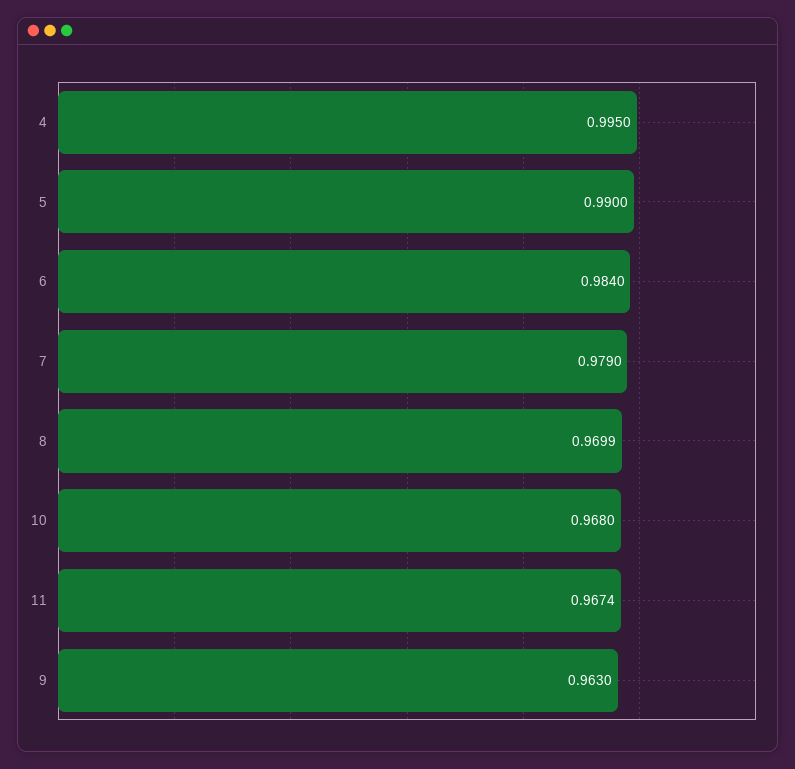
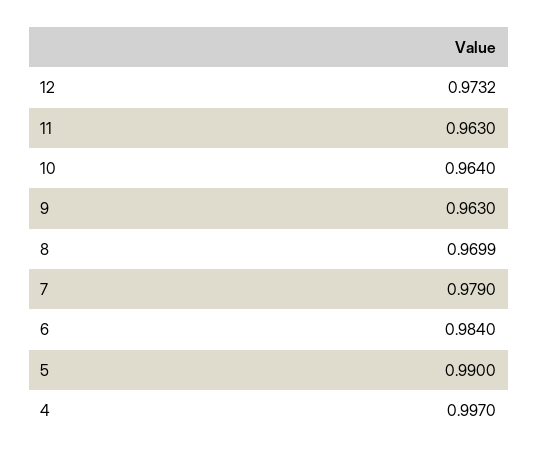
  {
-   "4": 0.995,
+   "4": 0.997,
    "5": 0.99,
    "6": 0.984,
    "7": 0.979,
    "8": 0.9699,
-   "10": 0.968,
+   "10": 0.964,
-   "11": 0.9674,
+   "11": 0.963,
-   "9": 0.963
+   "9": 0.963,
+   "12": 0.9732
  }

